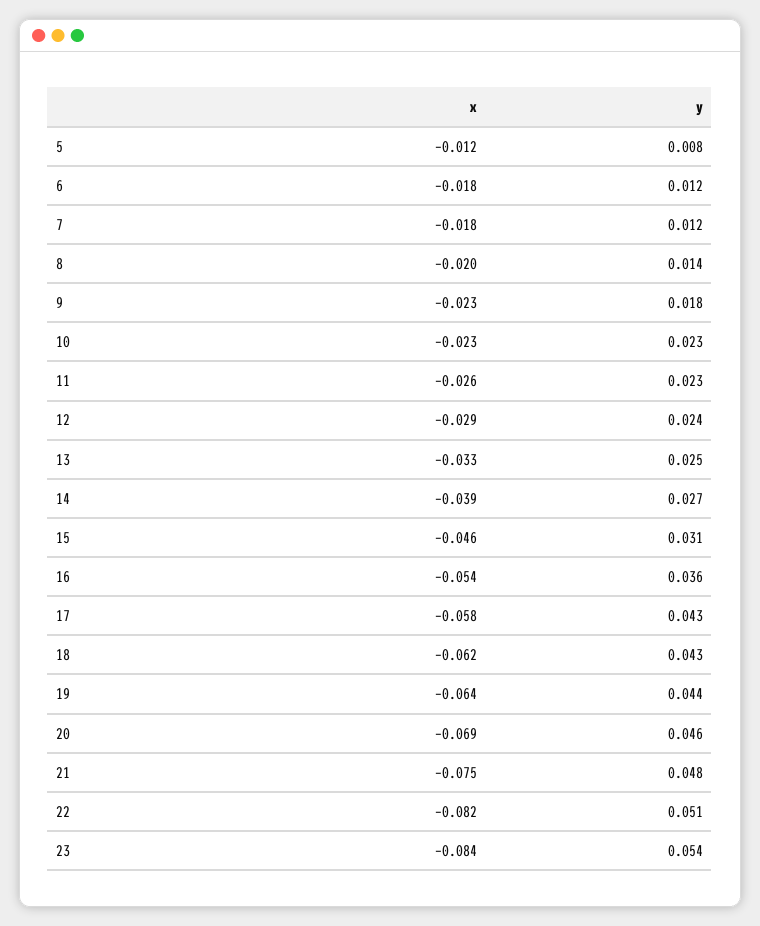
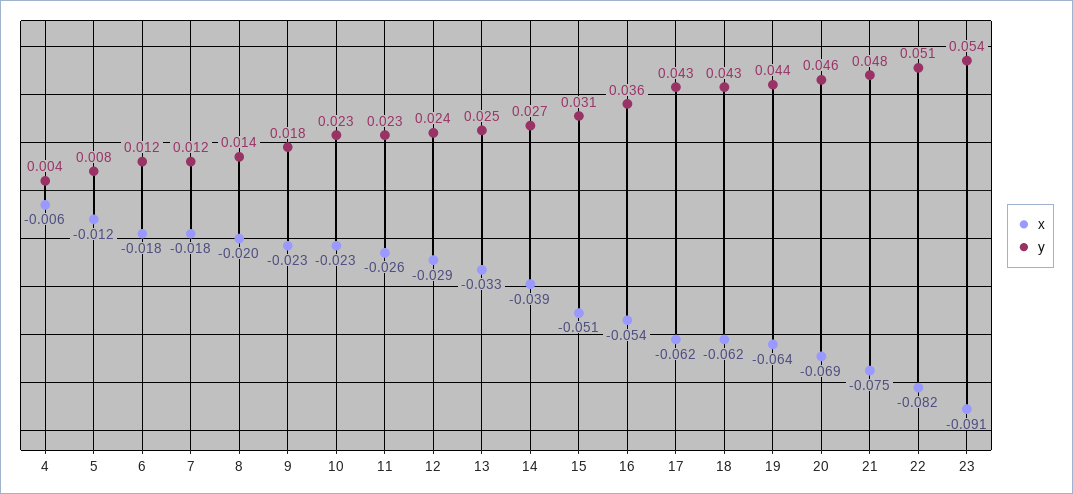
  {
    "x": {
      "5": -0.012,
      "6": -0.018,
      "7": -0.018,
      "8": -0.02,
      "9": -0.023,
      "10": -0.023,
      "11": -0.026,
      "12": -0.029,
      "13": -0.033,
      "14": -0.039,
-     "15": -0.046,
+     "15": -0.051,
      "16": -0.054,
-     "17": -0.058,
+     "17": -0.062,
      "18": -0.062,
      "19": -0.064,
      "20": -0.069,
      "21": -0.075,
      "22": -0.082,
-     "23": -0.084
+     "23": -0.091,
+     "4": -0.006
    },
    "y": {
      "5": 0.008,
      "6": 0.012,
      "7": 0.012,
      "8": 0.014,
      "9": 0.018,
      "10": 0.023,
      "11": 0.023,
      "12": 0.024,
      "13": 0.025,
      "14": 0.027,
      "15": 0.031,
      "16": 0.036,
      "17": 0.043,
      "18": 0.043,
      "19": 0.044,
      "20": 0.046,
      "21": 0.048,
      "22": 0.051,
-     "23": 0.054
+     "23": 0.054,
+     "4": 0.004
    }
  }

